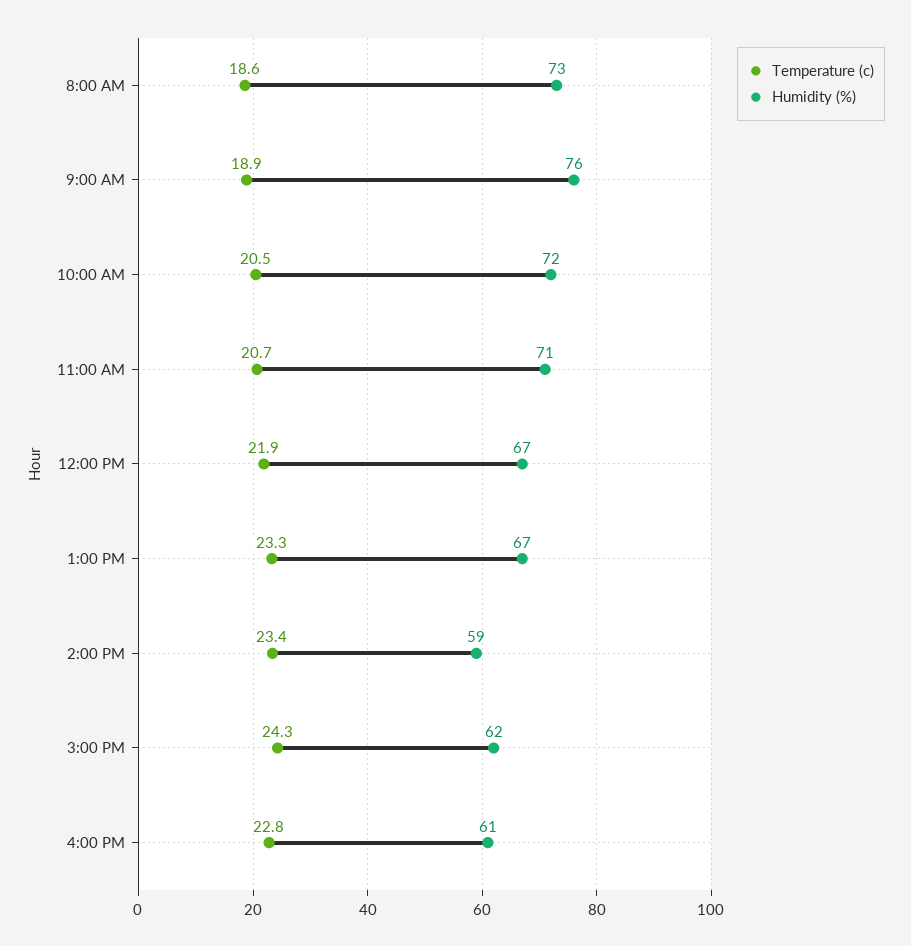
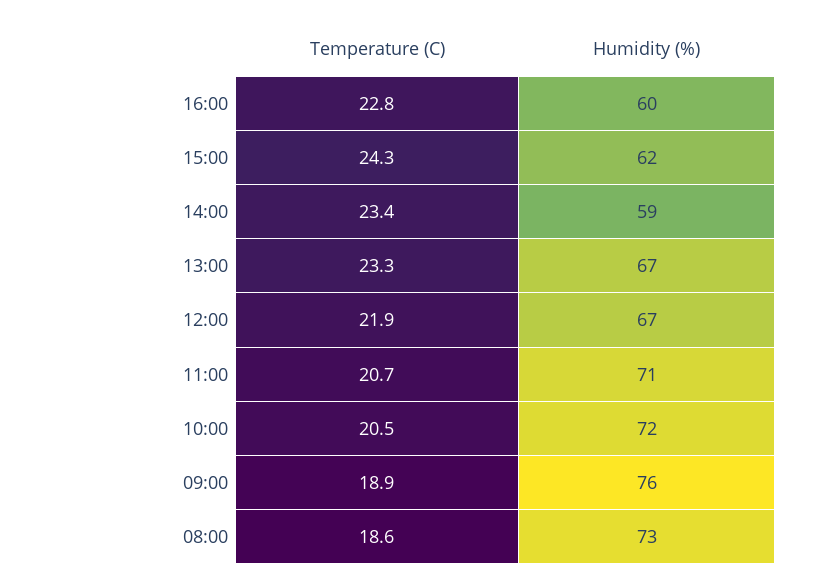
  {
    "Temperature (c)": {
      "8:00 AM": 18.6,
      "9:00 AM": 18.9,
      "10:00 AM": 20.5,
      "11:00 AM": 20.7,
      "12:00 PM": 21.9,
      "1:00 PM": 23.3,
      "2:00 PM": 23.4,
      "3:00 PM": 24.3,
      "4:00 PM": 22.8
    },
    "Humidity (%)": {
      "8:00 AM": 73,
      "9:00 AM": 76,
      "10:00 AM": 72,
      "11:00 AM": 71,
      "12:00 PM": 67,
      "1:00 PM": 67,
      "2:00 PM": 59,
      "3:00 PM": 62,
-     "4:00 PM": 61
+     "4:00 PM": 60
    }
  }

